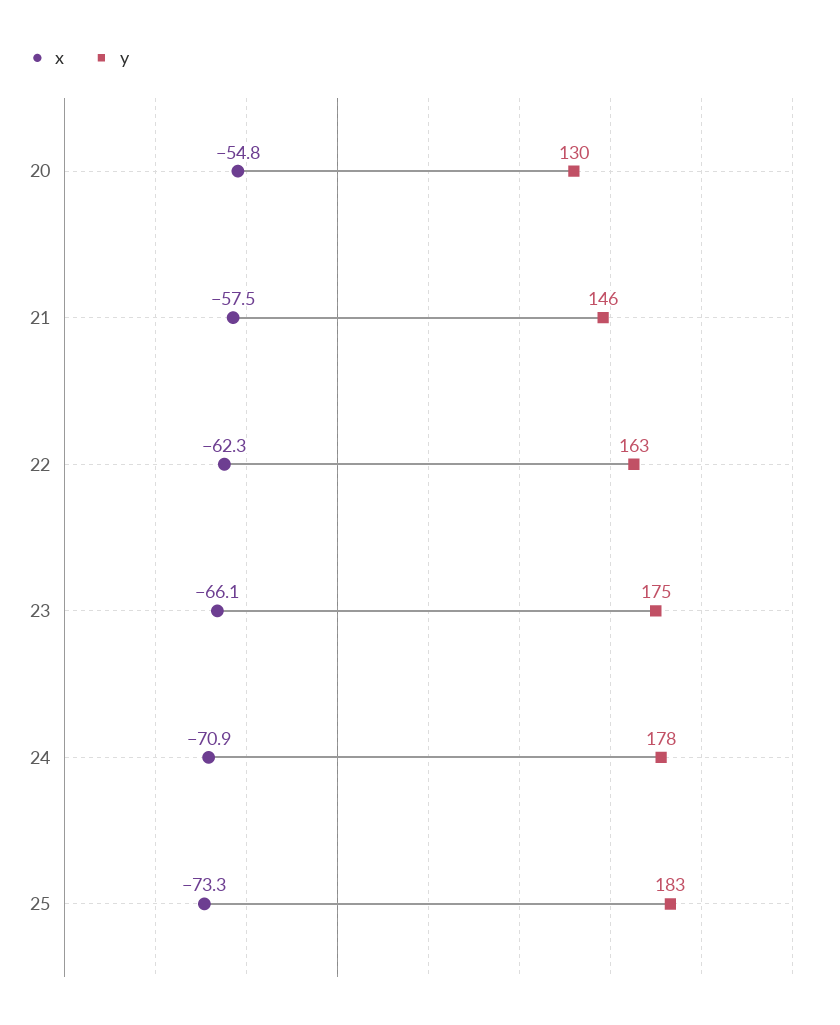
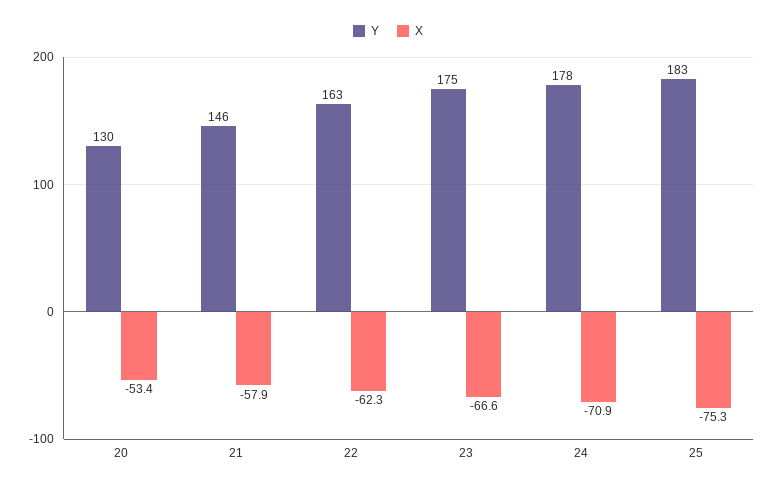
  {
    "x": {
-     "20": -54.8,
+     "20": -53.4,
-     "21": -57.5,
+     "21": -57.9,
      "22": -62.3,
-     "23": -66.1,
+     "23": -66.6,
      "24": -70.9,
-     "25": -73.3
+     "25": -75.3
    },
    "y": {
      "20": 130,
      "21": 146,
      "22": 163,
      "23": 175,
      "24": 178,
      "25": 183
    }
  }

